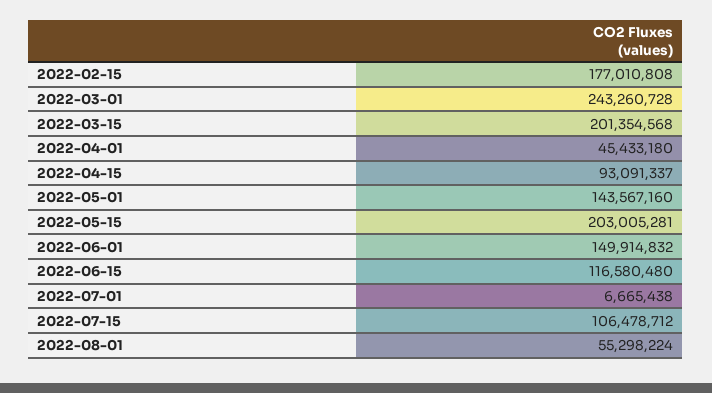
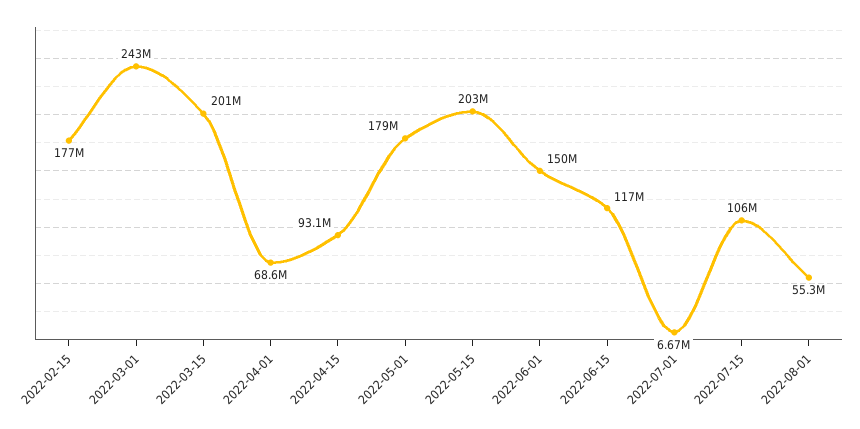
  {
    "2022-02-15": 177010808,
    "2022-03-01": 243260728,
    "2022-03-15": 201354568,
-   "2022-04-01": 45433180,
+   "2022-04-01": 68600000,
    "2022-04-15": 93091337,
-   "2022-05-01": 143567160,
+   "2022-05-01": 179000000,
    "2022-05-15": 203005281,
    "2022-06-01": 149914832,
    "2022-06-15": 116580480,
    "2022-07-01": 6665438,
    "2022-07-15": 106478712,
    "2022-08-01": 55298224
  }

